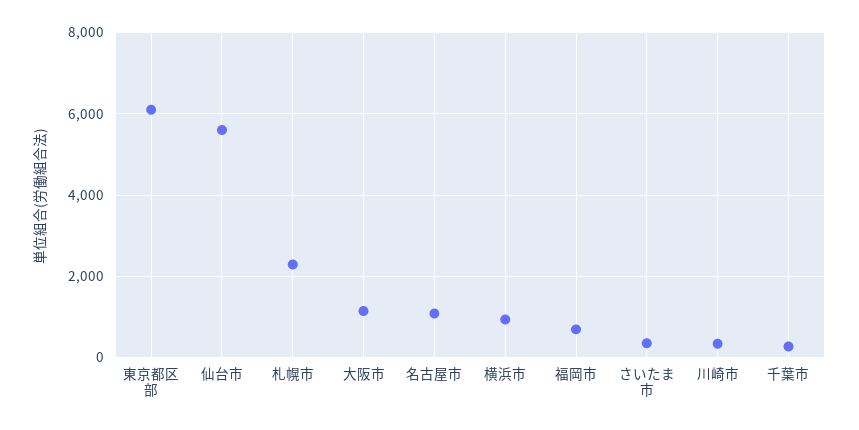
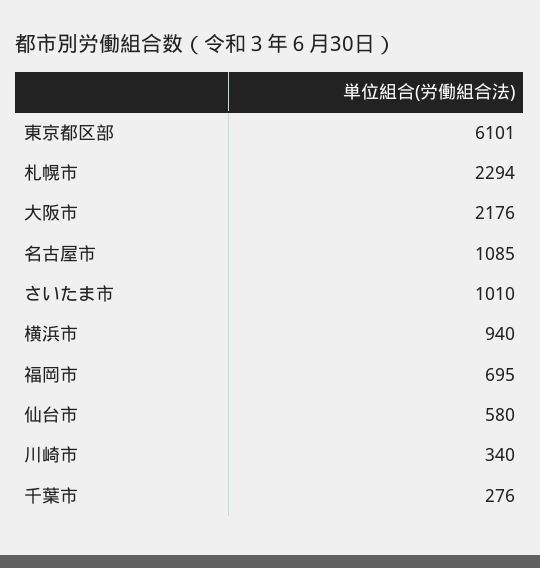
  {
    "東京都区部": 6101,
-   "仙台市": 5600,
+   "仙台市": 580,
    "札幌市": 2294,
-   "大阪市": 1200,
+   "大阪市": 2176,
    "名古屋市": 1085,
    "横浜市": 940,
    "福岡市": 695,
-   "さいたま市": 400,
+   "さいたま市": 1010,
    "川崎市": 340,
    "千葉市": 276
  }

